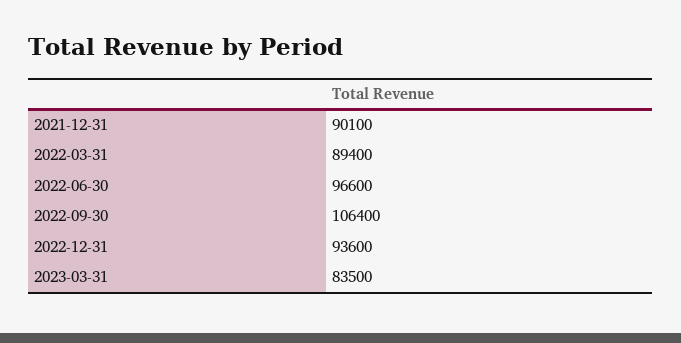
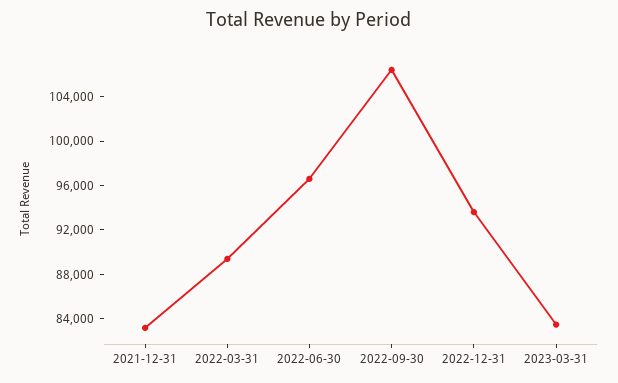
  {
-   "2021-12-31": 90100,
+   "2021-12-31": 83000,
    "2022-03-31": 89400,
    "2022-06-30": 96600,
    "2022-09-30": 106400,
    "2022-12-31": 93600,
    "2023-03-31": 83500
  }

